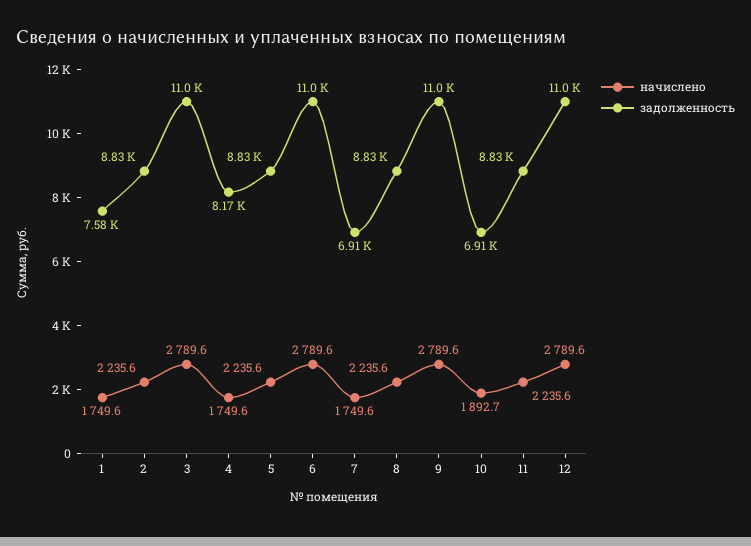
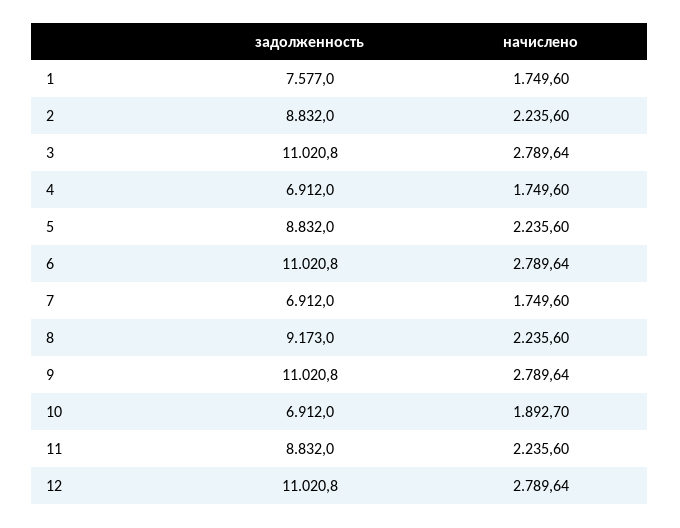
  {
    "начислено": {
      "1": 1749.6,
      "2": 2235.6,
      "3": 2789.64,
      "4": 1749.6,
      "5": 2235.6,
      "6": 2789.64,
      "7": 1749.6,
      "8": 2235.6,
      "9": 2789.64,
      "10": 1892.7,
      "11": 2235.6,
      "12": 2789.64
    },
    "задолженность": {
      "1": 7577,
      "2": 8832,
      "3": 11020.8,
-     "4": 8170,
+     "4": 6912,
      "5": 8832,
      "6": 11020.8,
      "7": 6912,
-     "8": 8830,
+     "8": 9173,
      "9": 11020.8,
      "10": 6912,
      "11": 8832,
      "12": 11020.8
    }
  }

